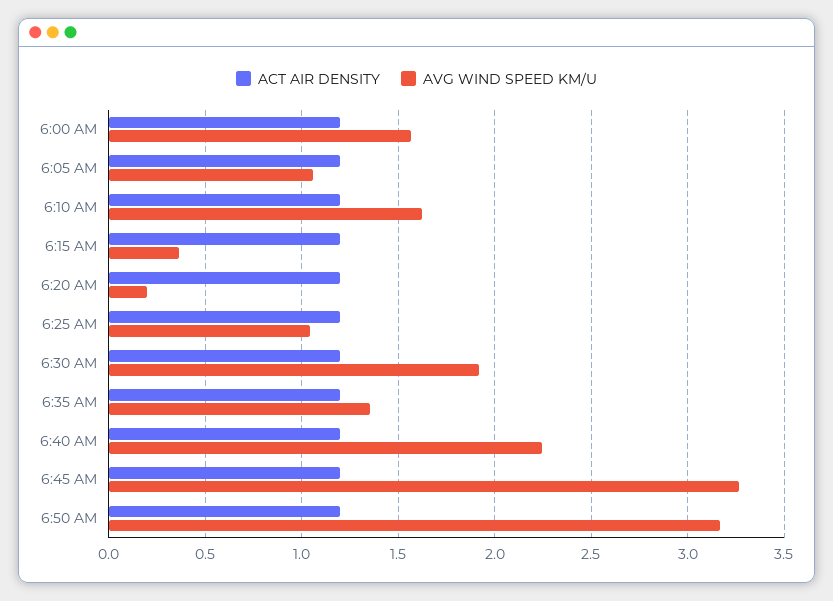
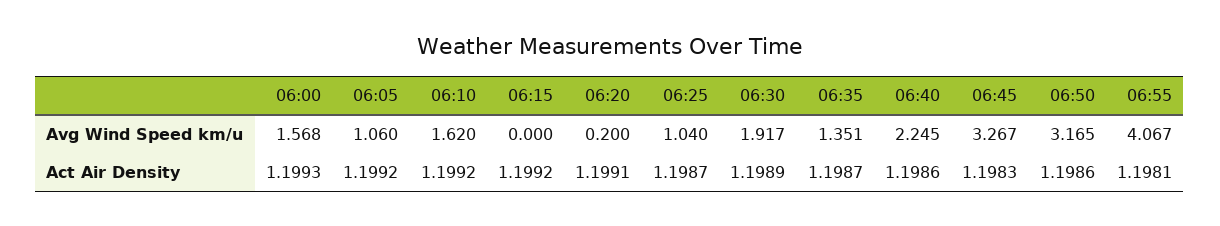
  {
    "ACT AIR DENSITY": {
      "6:00 AM": 1.1993,
      "6:05 AM": 1.1992,
      "6:10 AM": 1.1992,
      "6:15 AM": 1.1992,
      "6:20 AM": 1.1991,
      "6:25 AM": 1.1987,
      "6:30 AM": 1.1989,
      "6:35 AM": 1.1987,
      "6:40 AM": 1.1986,
      "6:45 AM": 1.1983,
-     "6:50 AM": 1.1986
+     "6:50 AM": 1.1986,
+     "06:55": 1.1981
    },
    "AVG WIND SPEED KM/U": {
      "6:00 AM": 1.568,
      "6:05 AM": 1.06,
      "6:10 AM": 1.62,
-     "6:15 AM": 0.35,
+     "6:15 AM": 0,
      "6:20 AM": 0.2,
      "6:25 AM": 1.04,
      "6:30 AM": 1.917,
      "6:35 AM": 1.351,
      "6:40 AM": 2.245,
      "6:45 AM": 3.267,
-     "6:50 AM": 3.165
+     "6:50 AM": 3.165,
+     "06:55": 4.067
    }
  }

